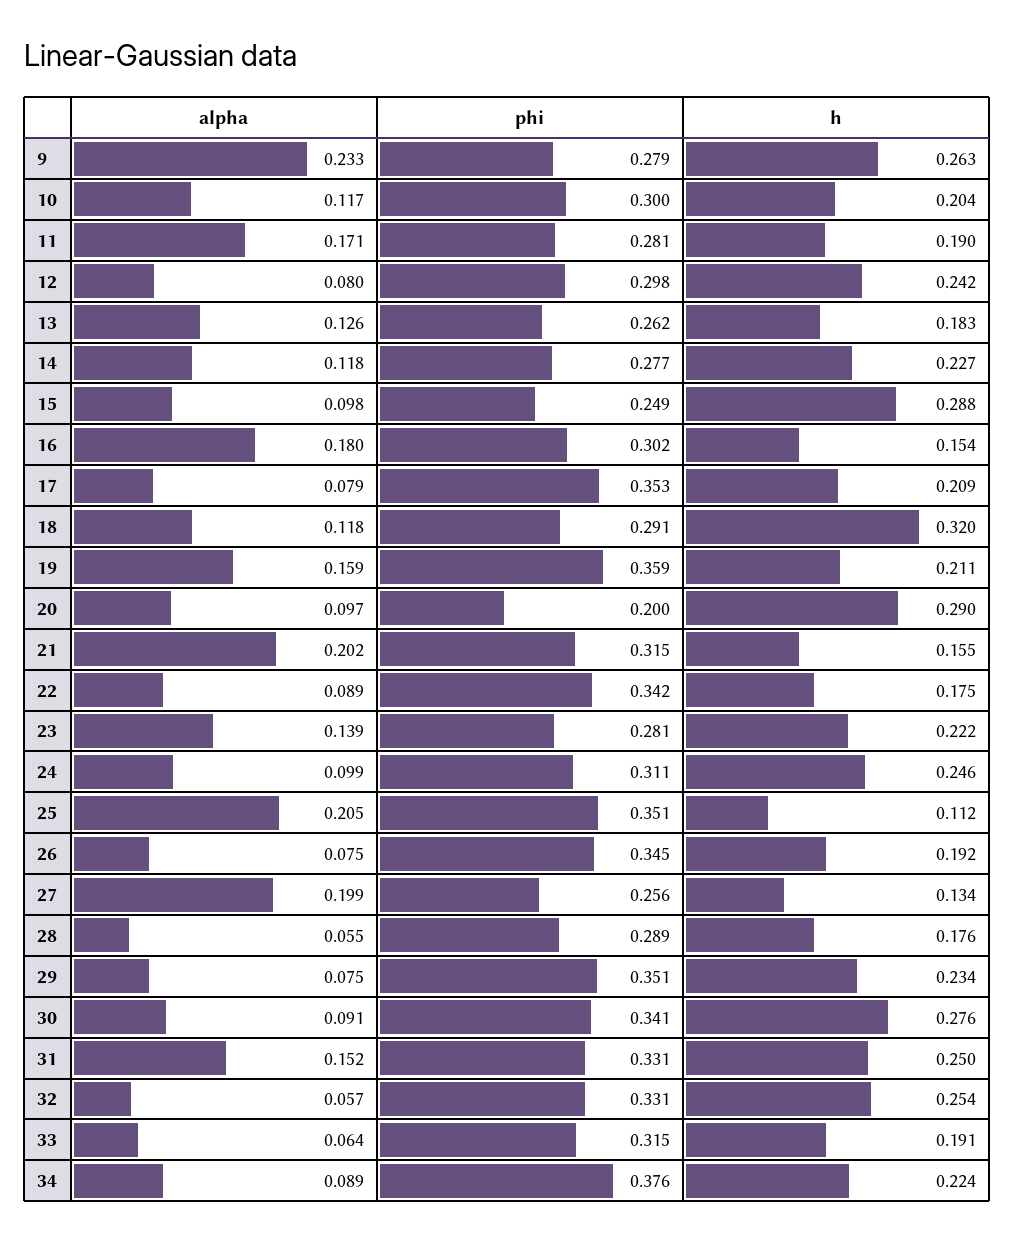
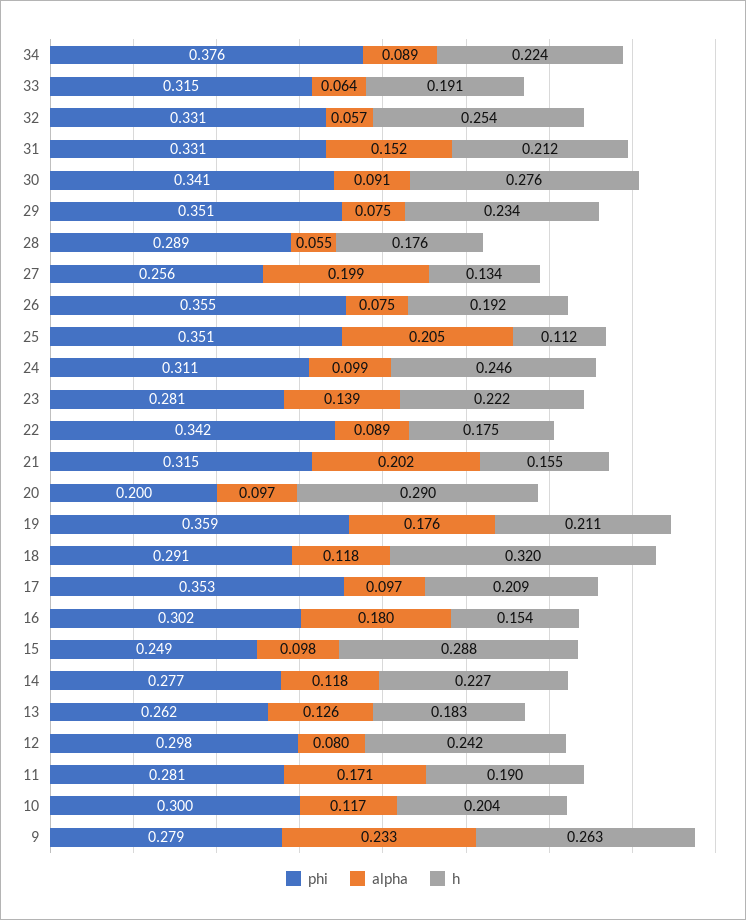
  {
    "alpha": {
      "9": 0.233,
      "10": 0.117,
      "11": 0.171,
      "12": 0.08,
      "13": 0.126,
      "14": 0.118,
      "15": 0.098,
      "16": 0.18,
-     "17": 0.079,
+     "17": 0.097,
      "18": 0.118,
-     "19": 0.159,
+     "19": 0.176,
      "20": 0.097,
      "21": 0.202,
      "22": 0.089,
      "23": 0.139,
      "24": 0.099,
      "25": 0.205,
      "26": 0.075,
      "27": 0.199,
      "28": 0.055,
      "29": 0.075,
      "30": 0.091,
      "31": 0.152,
      "32": 0.057,
      "33": 0.064,
      "34": 0.089
    },
    "phi": {
      "9": 0.279,
      "10": 0.3,
      "11": 0.281,
      "12": 0.298,
      "13": 0.262,
      "14": 0.277,
      "15": 0.249,
      "16": 0.302,
      "17": 0.353,
      "18": 0.291,
      "19": 0.359,
      "20": 0.2,
      "21": 0.315,
      "22": 0.342,
      "23": 0.281,
      "24": 0.311,
      "25": 0.351,
-     "26": 0.345,
+     "26": 0.355,
      "27": 0.256,
      "28": 0.289,
      "29": 0.351,
      "30": 0.341,
      "31": 0.331,
      "32": 0.331,
      "33": 0.315,
      "34": 0.376
    },
    "h": {
      "9": 0.263,
      "10": 0.204,
      "11": 0.19,
      "12": 0.242,
      "13": 0.183,
      "14": 0.227,
      "15": 0.288,
      "16": 0.154,
      "17": 0.209,
      "18": 0.32,
      "19": 0.211,
      "20": 0.29,
      "21": 0.155,
      "22": 0.175,
      "23": 0.222,
      "24": 0.246,
      "25": 0.112,
      "26": 0.192,
      "27": 0.134,
      "28": 0.176,
      "29": 0.234,
      "30": 0.276,
-     "31": 0.25,
+     "31": 0.212,
      "32": 0.254,
      "33": 0.191,
      "34": 0.224
    }
  }

